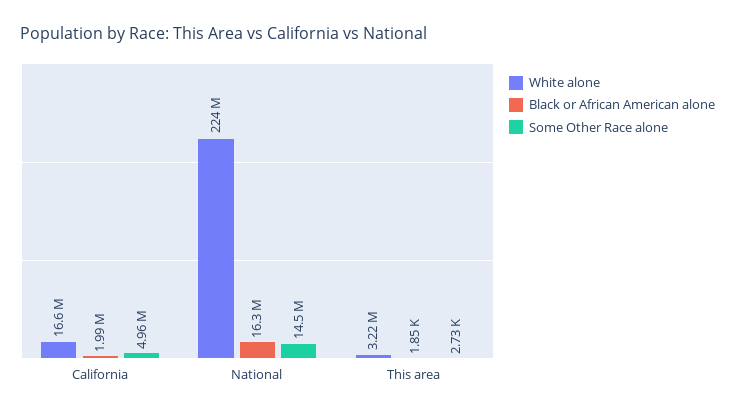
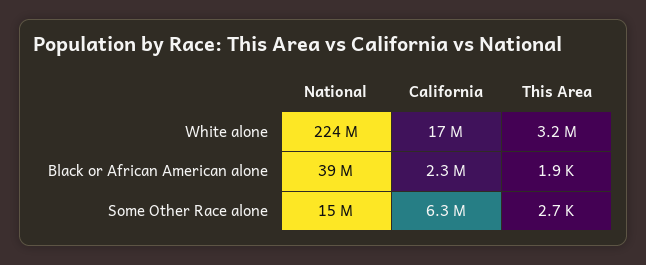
  {
    "White alone": {
      "California": 16600000,
      "National": 224000000,
      "This area": 3220000
    },
    "Black or African American alone": {
-     "California": 1990000,
+     "California": 2300000,
-     "National": 16300000,
+     "National": 39000000,
      "This area": 1850
    },
    "Some Other Race alone": {
-     "California": 4960000,
+     "California": 6300000,
      "National": 14500000,
      "This area": 2730
    }
  }

